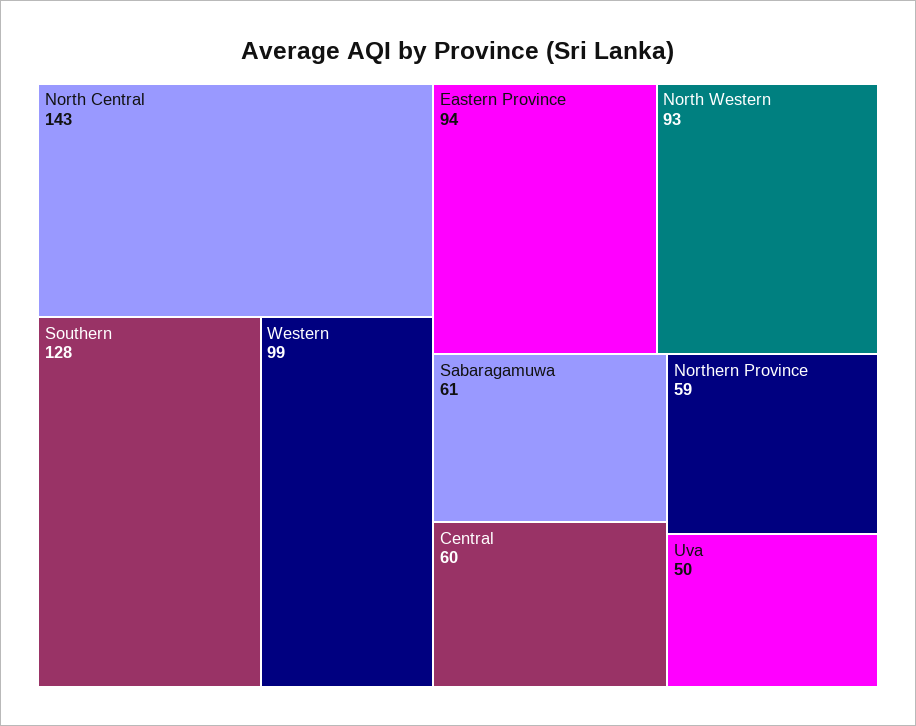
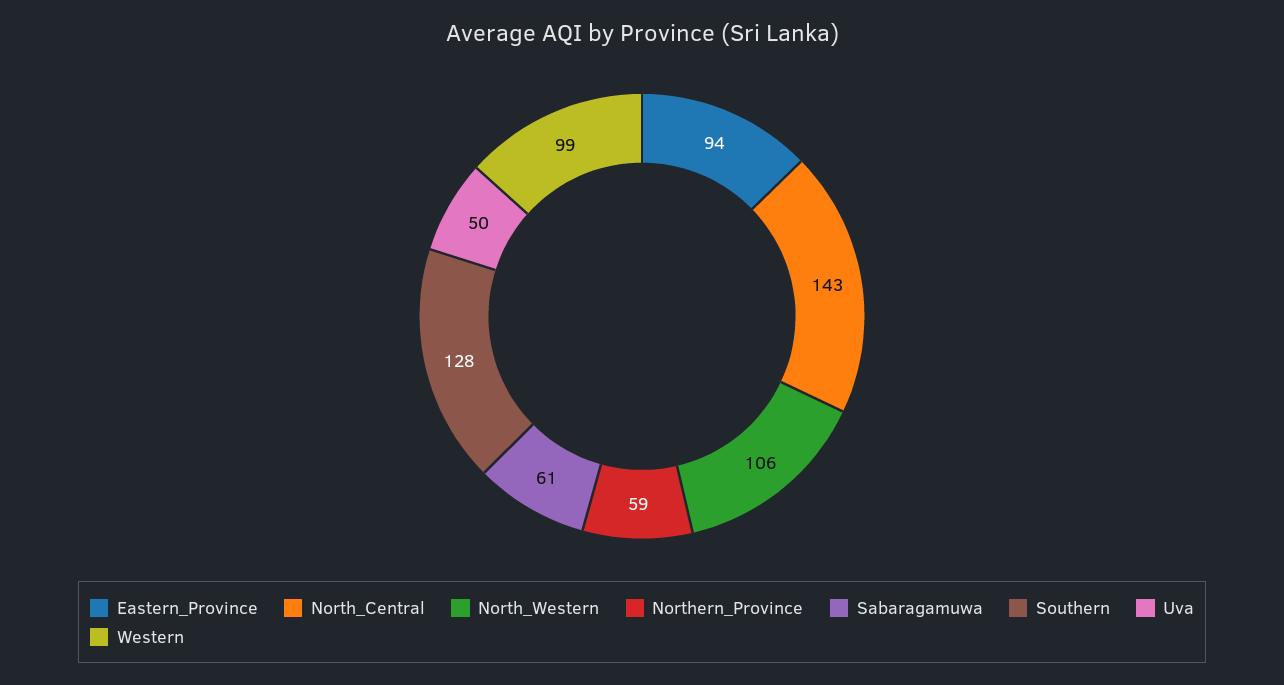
  {
    "North Central": 143,
    "Southern": 128,
    "Western": 99,
    "Eastern Province": 94,
-   "North Western": 93,
+   "North Western": 106,
    "Sabaragamuwa": 61,
-   "Central": 60,
    "Northern Province": 59,
    "Uva": 50
  }

